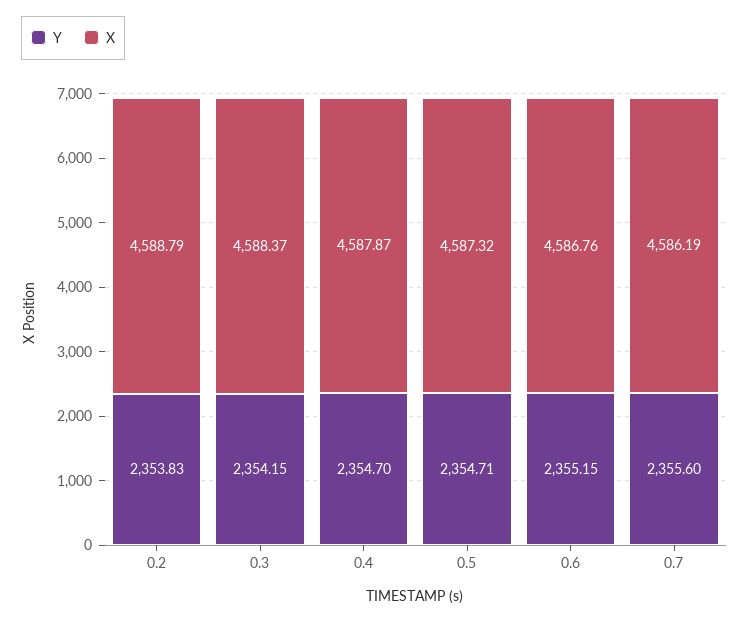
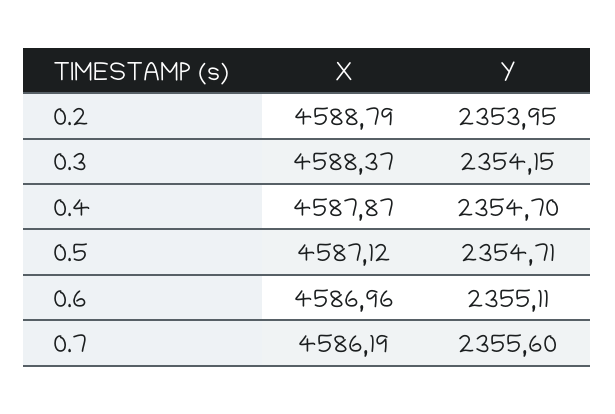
  {
    "Y": {
-     "0.2": 2353.83,
+     "0.2": 2353.95,
      "0.3": 2354.15,
      "0.4": 2354.7,
      "0.5": 2354.71,
-     "0.6": 2355.15,
+     "0.6": 2355.11,
      "0.7": 2355.6
    },
    "X": {
      "0.2": 4588.79,
      "0.3": 4588.37,
      "0.4": 4587.87,
-     "0.5": 4587.32,
+     "0.5": 4587.12,
-     "0.6": 4586.76,
+     "0.6": 4586.96,
      "0.7": 4586.19
    }
  }

